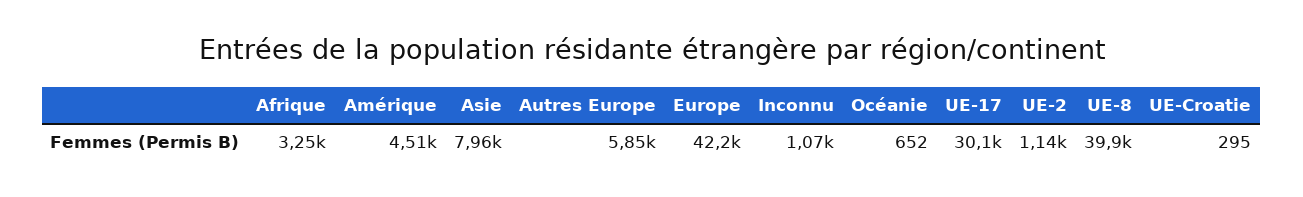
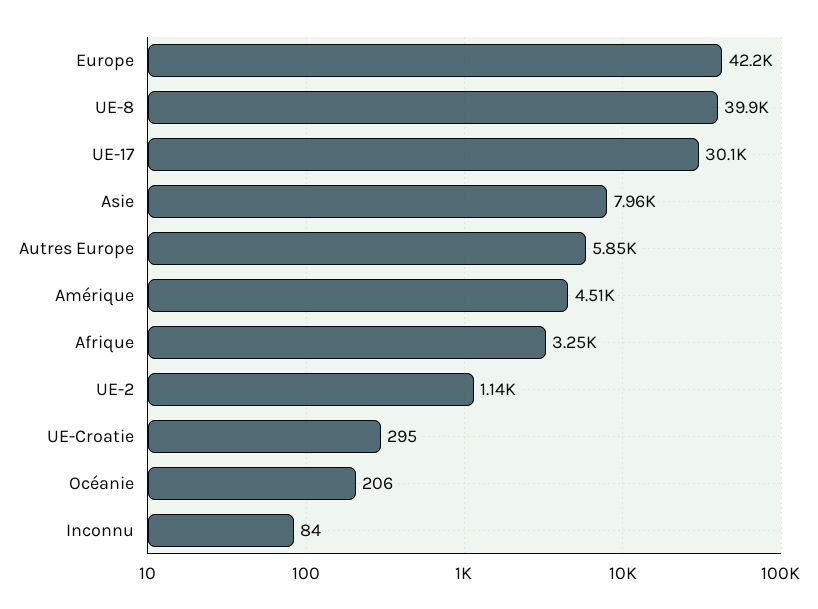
  {
    "Afrique": 3250,
    "Amérique": 4510,
    "Asie": 7960,
    "Autres Europe": 5850,
    "Europe": 42200,
-   "Inconnu": 1070,
+   "Inconnu": 84,
-   "Océanie": 652,
+   "Océanie": 206,
    "UE-17": 30100,
    "UE-2": 1140,
    "UE-8": 39900,
    "UE-Croatie": 295
  }

